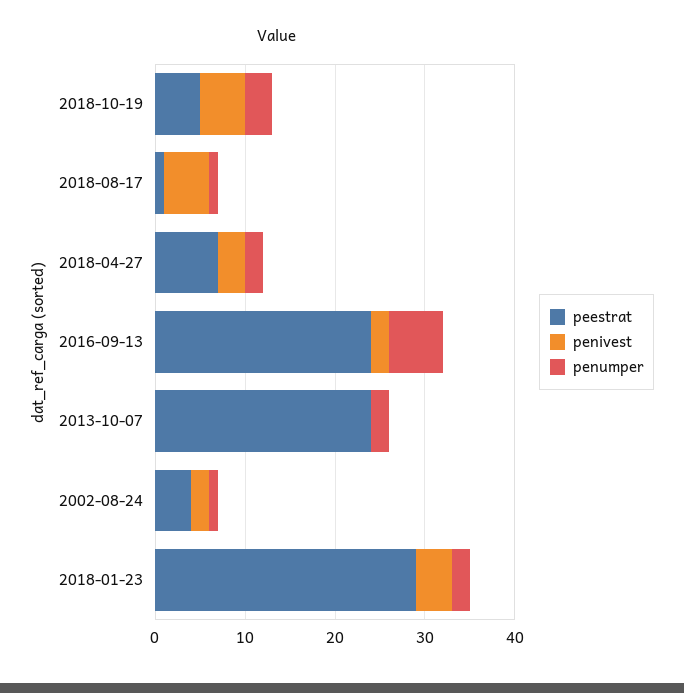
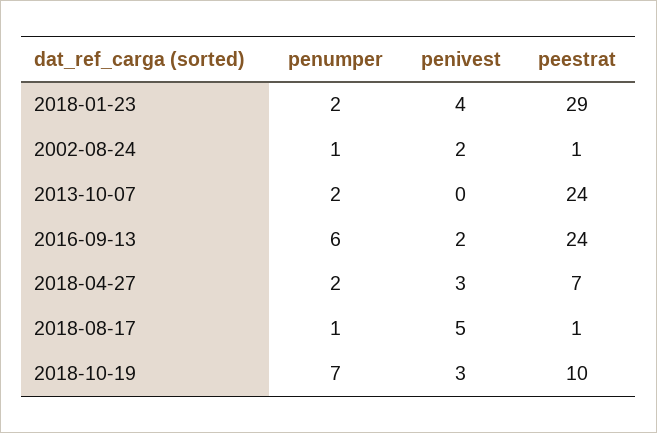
  {
    "peestrat": {
-     "2018-10-19": 5,
+     "2018-10-19": 10,
      "2018-08-17": 1,
      "2018-04-27": 7,
      "2016-09-13": 24,
      "2013-10-07": 24,
-     "2002-08-24": 4,
+     "2002-08-24": 1,
      "2018-01-23": 29
    },
    "penivest": {
-     "2018-10-19": 5,
+     "2018-10-19": 3,
      "2018-08-17": 5,
      "2018-04-27": 3,
      "2016-09-13": 2,
      "2013-10-07": 0,
      "2002-08-24": 2,
      "2018-01-23": 4
    },
    "penumper": {
-     "2018-10-19": 3,
+     "2018-10-19": 7,
      "2018-08-17": 1,
      "2018-04-27": 2,
      "2016-09-13": 6,
      "2013-10-07": 2,
      "2002-08-24": 1,
      "2018-01-23": 2
    }
  }

